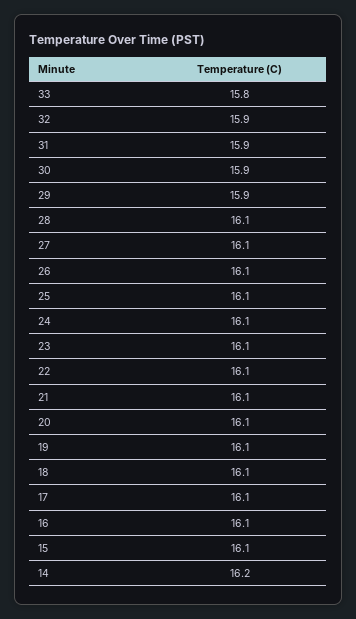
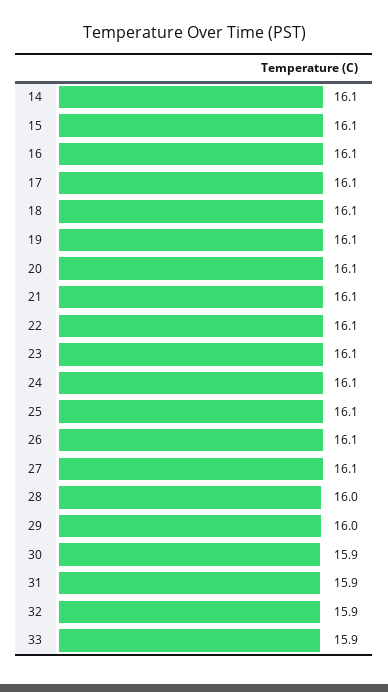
  {
-   "33": 15.8,
+   "33": 15.9,
    "32": 15.9,
    "31": 15.9,
    "30": 15.9,
-   "29": 15.9,
+   "29": 16,
-   "28": 16.1,
+   "28": 16,
    "27": 16.1,
    "26": 16.1,
    "25": 16.1,
    "24": 16.1,
    "23": 16.1,
    "22": 16.1,
    "21": 16.1,
    "20": 16.1,
    "19": 16.1,
    "18": 16.1,
    "17": 16.1,
    "16": 16.1,
    "15": 16.1,
-   "14": 16.2
+   "14": 16.1
  }

